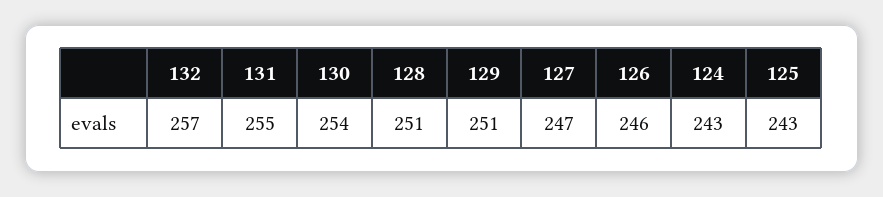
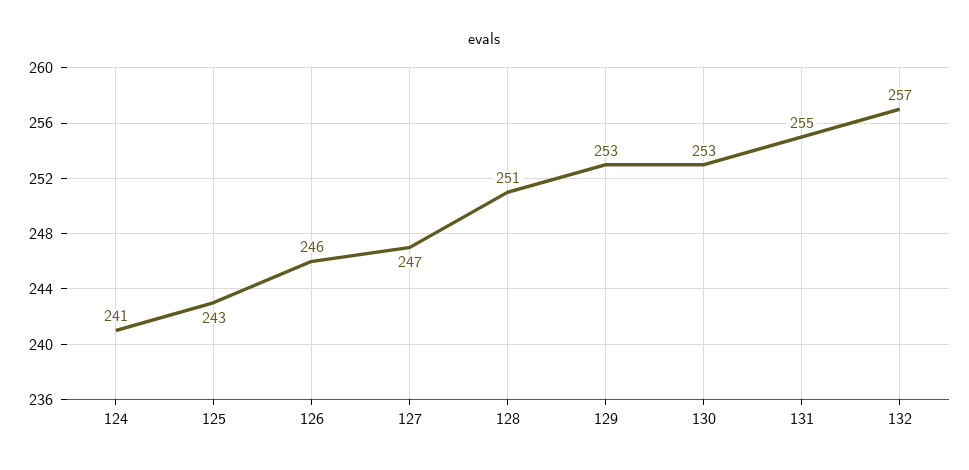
  {
    "132": 257,
    "131": 255,
-   "130": 254,
+   "130": 253,
    "128": 251,
-   "129": 251,
+   "129": 253,
    "127": 247,
    "126": 246,
-   "124": 243,
+   "124": 241,
    "125": 243
  }

